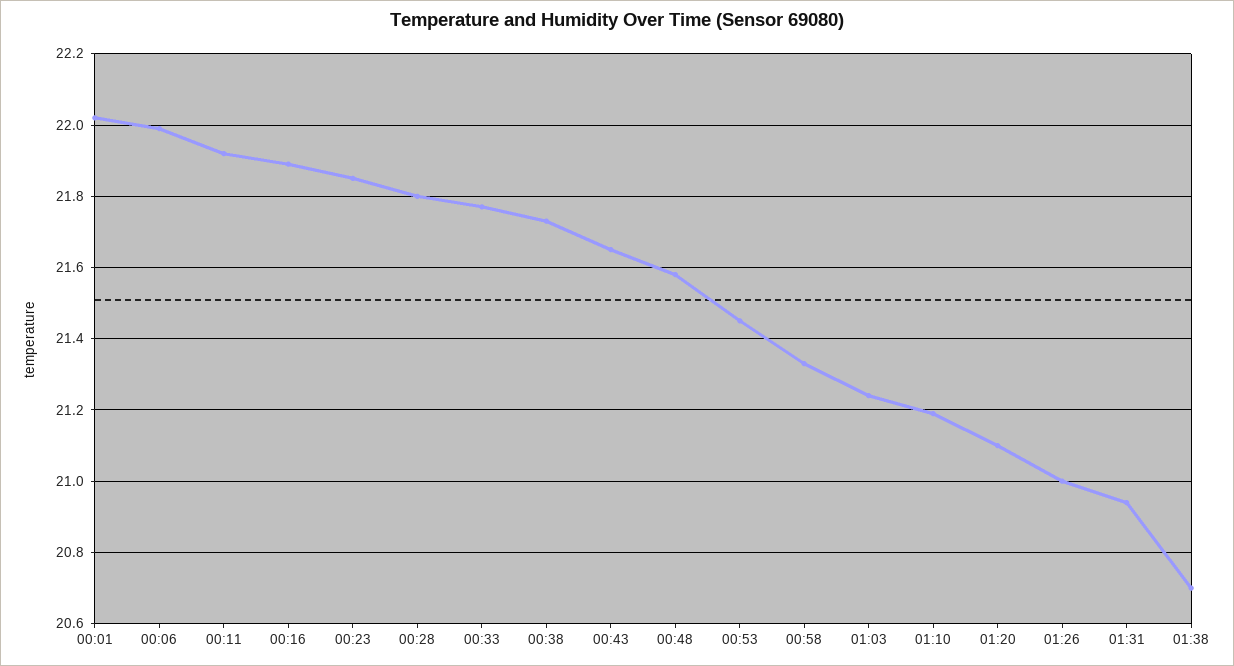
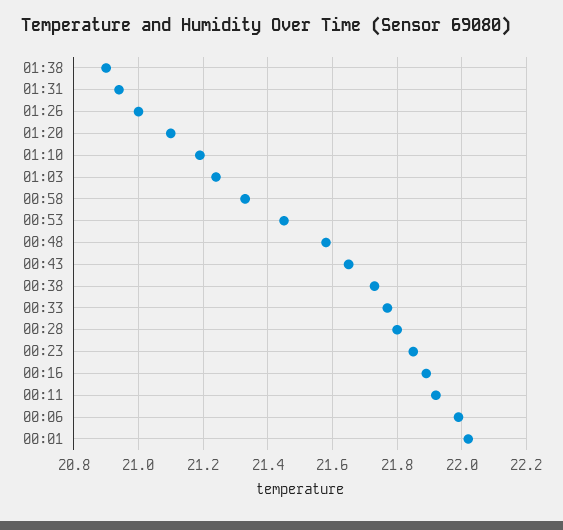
  {
    "00:01": 22,
    "00:06": 22,
    "00:11": 21.9,
    "00:16": 21.9,
    "00:23": 21.85,
    "00:28": 21.8,
    "00:33": 21.75,
    "00:38": 21.75,
    "00:43": 21.65,
    "00:48": 21.6,
    "00:53": 21.45,
    "00:58": 21.35,
    "01:03": 21.25,
    "01:10": 21.2,
    "01:20": 21.1,
    "01:26": 21,
    "01:31": 20.95,
-   "01:38": 20.7
+   "01:38": 20.9
  }

